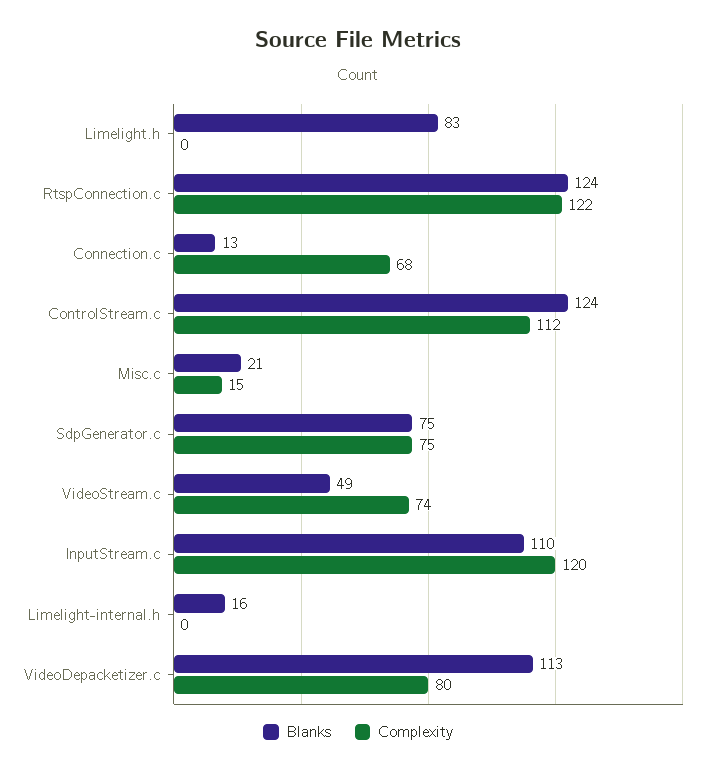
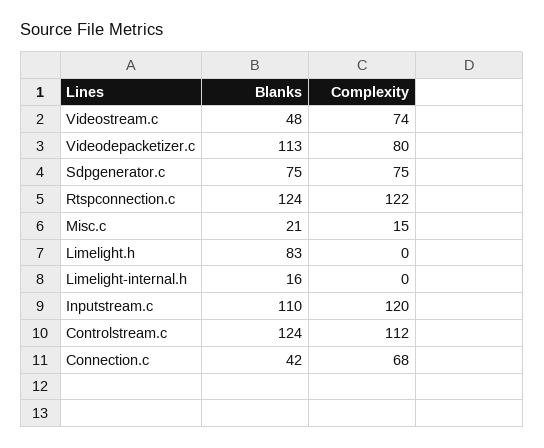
  {
    "Blanks": {
      "Limelight.h": 83,
      "RtspConnection.c": 124,
-     "Connection.c": 13,
+     "Connection.c": 42,
      "ControlStream.c": 124,
      "Misc.c": 21,
      "SdpGenerator.c": 75,
-     "VideoStream.c": 49,
+     "VideoStream.c": 48,
      "InputStream.c": 110,
      "Limelight-internal.h": 16,
      "VideoDepacketizer.c": 113
    },
    "Complexity": {
      "Limelight.h": 0,
      "RtspConnection.c": 122,
      "Connection.c": 68,
      "ControlStream.c": 112,
      "Misc.c": 15,
      "SdpGenerator.c": 75,
      "VideoStream.c": 74,
      "InputStream.c": 120,
      "Limelight-internal.h": 0,
      "VideoDepacketizer.c": 80
    }
  }

